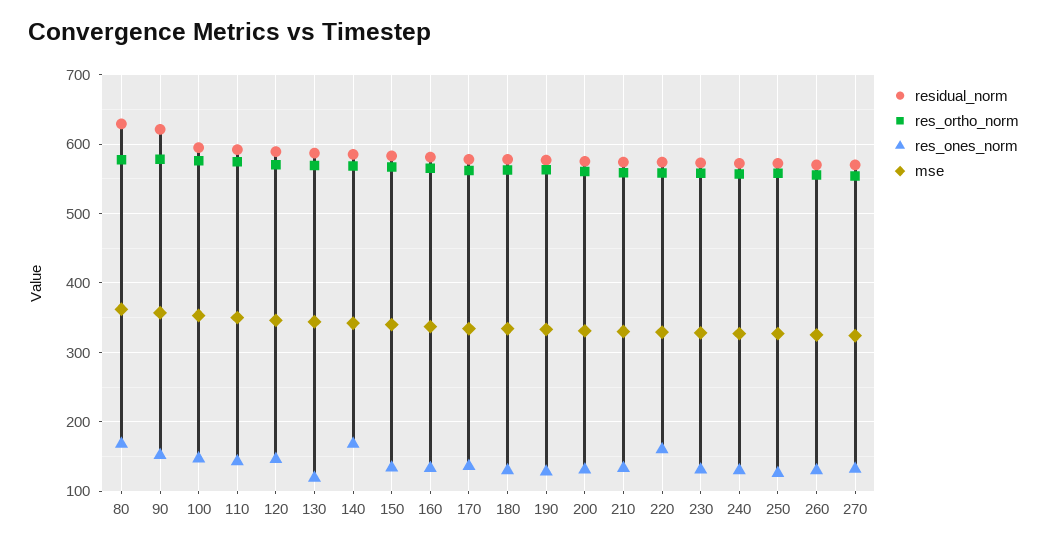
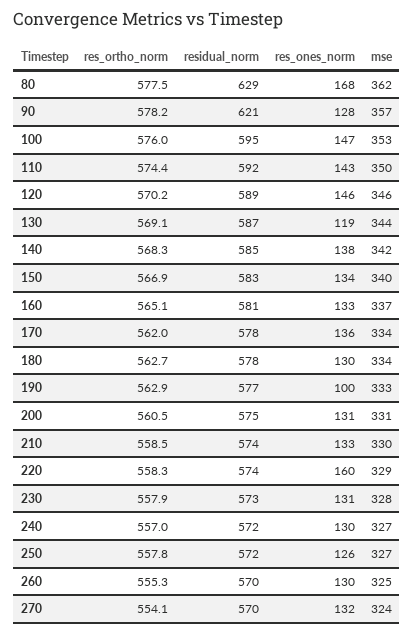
  {
    "residual_norm": {
      "80": 629,
      "90": 621,
      "100": 595,
      "110": 592,
      "120": 589,
      "130": 587,
      "140": 585,
      "150": 583,
      "160": 581,
      "170": 578,
      "180": 578,
      "190": 577,
      "200": 575,
      "210": 574,
      "220": 574,
      "230": 573,
      "240": 572,
      "250": 572,
      "260": 570,
      "270": 570
    },
    "res_ortho_norm": {
      "80": 577.5,
      "90": 578.2,
      "100": 576,
      "110": 574.4,
      "120": 570.2,
      "130": 569.1,
      "140": 568.3,
      "150": 566.9,
      "160": 565.1,
      "170": 562,
      "180": 562.7,
      "190": 562.9,
      "200": 560.5,
      "210": 558.5,
      "220": 558.3,
      "230": 557.9,
      "240": 557,
      "250": 557.8,
      "260": 555.3,
      "270": 554.1
    },
    "res_ones_norm": {
      "80": 168,
-     "90": 150,
+     "90": 128,
      "100": 147,
      "110": 143,
      "120": 146,
      "130": 119,
-     "140": 170,
+     "140": 138,
      "150": 134,
      "160": 133,
      "170": 136,
      "180": 130,
-     "190": 130,
+     "190": 100,
      "200": 131,
      "210": 133,
      "220": 160,
      "230": 131,
      "240": 130,
      "250": 126,
      "260": 130,
      "270": 132
    },
    "mse": {
      "80": 362,
      "90": 357,
      "100": 353,
      "110": 350,
      "120": 346,
      "130": 344,
      "140": 342,
      "150": 340,
      "160": 337,
      "170": 334,
      "180": 334,
      "190": 333,
      "200": 331,
      "210": 330,
      "220": 329,
      "230": 328,
      "240": 327,
      "250": 327,
      "260": 325,
      "270": 324
    }
  }

